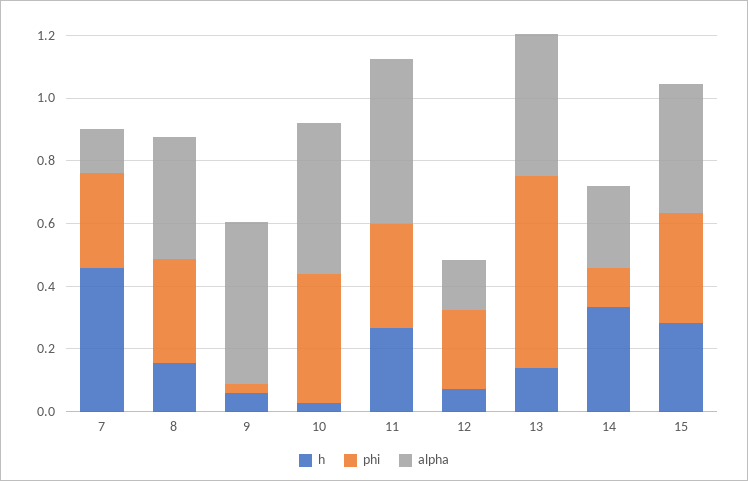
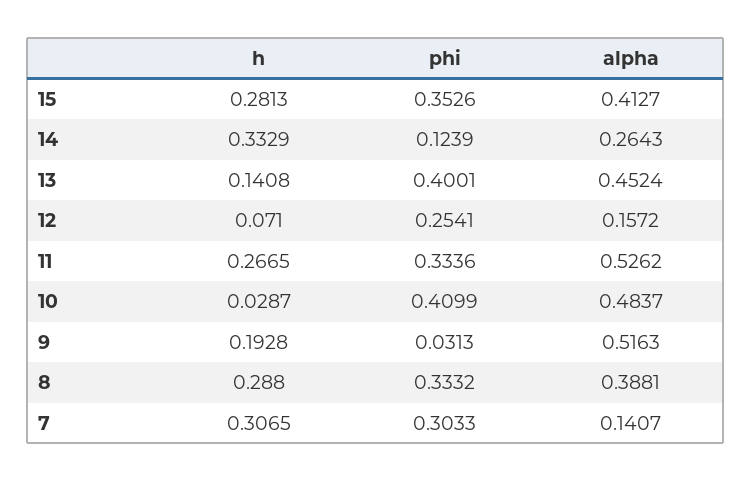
  {
    "h": {
-     "7": 0.45,
+     "7": 0.3065,
-     "8": 0.15,
+     "8": 0.288,
-     "9": 0.05,
+     "9": 0.1928,
      "10": 0.0287,
      "11": 0.2665,
      "12": 0.071,
      "13": 0.1408,
      "14": 0.3329,
      "15": 0.2813
    },
    "phi": {
      "7": 0.3033,
      "8": 0.3332,
      "9": 0.0313,
      "10": 0.4099,
      "11": 0.3336,
      "12": 0.2541,
-     "13": 0.6,
+     "13": 0.4001,
      "14": 0.1239,
      "15": 0.3526
    },
    "alpha": {
      "7": 0.1407,
      "8": 0.3881,
      "9": 0.5163,
      "10": 0.4837,
      "11": 0.5262,
      "12": 0.1572,
      "13": 0.4524,
      "14": 0.2643,
      "15": 0.4127
    }
  }

